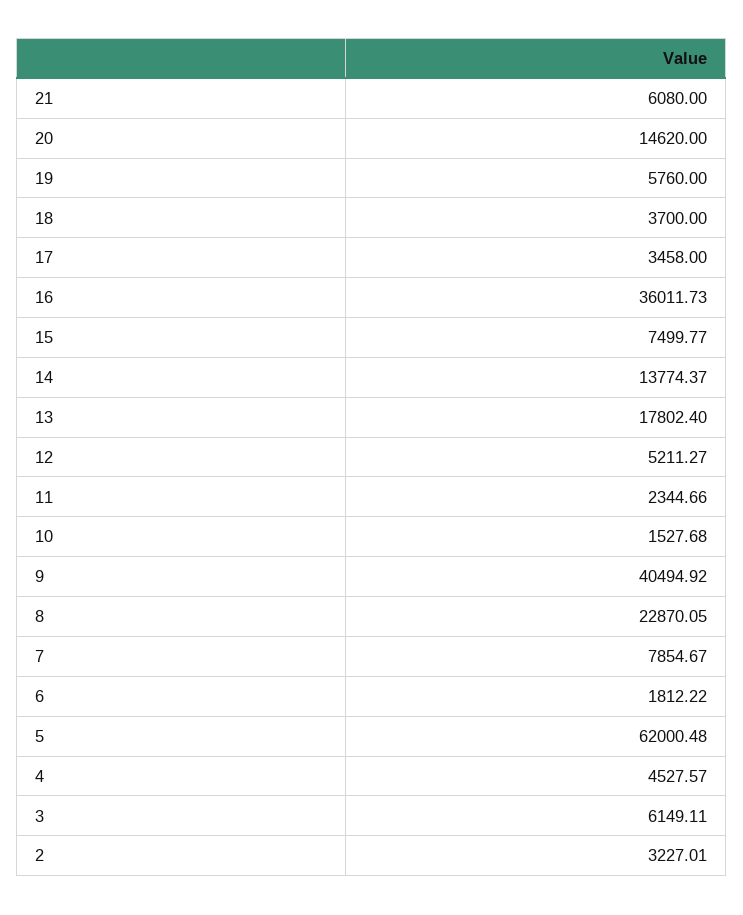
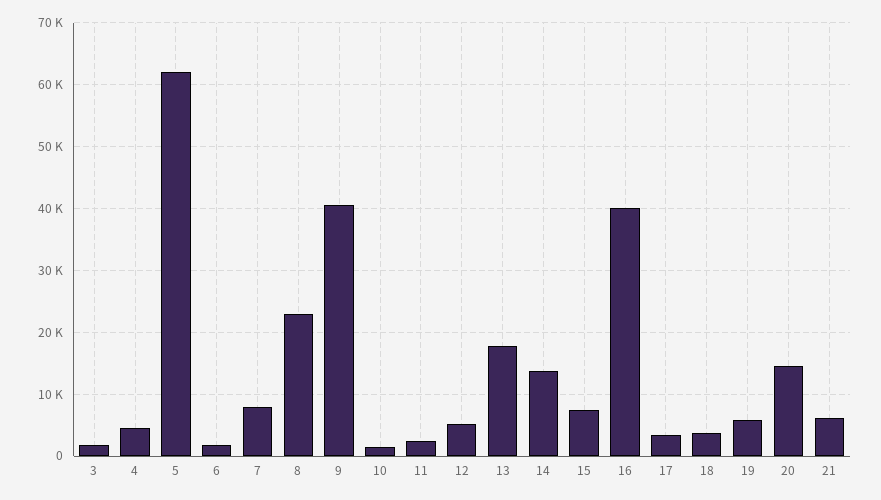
  {
    "21": 6080,
    "20": 14620,
    "19": 5760,
    "18": 3700,
    "17": 3458,
-   "16": 36011.73,
+   "16": 40000,
    "15": 7499.77,
    "14": 13774.37,
    "13": 17802.4,
    "12": 5211.27,
    "11": 2344.66,
    "10": 1527.68,
    "9": 40494.92,
    "8": 22870.05,
    "7": 7854.67,
    "6": 1812.22,
    "5": 62000.48,
    "4": 4527.57,
-   "3": 6149.11,
+   "3": 2000
-   "2": 3227.01
  }

